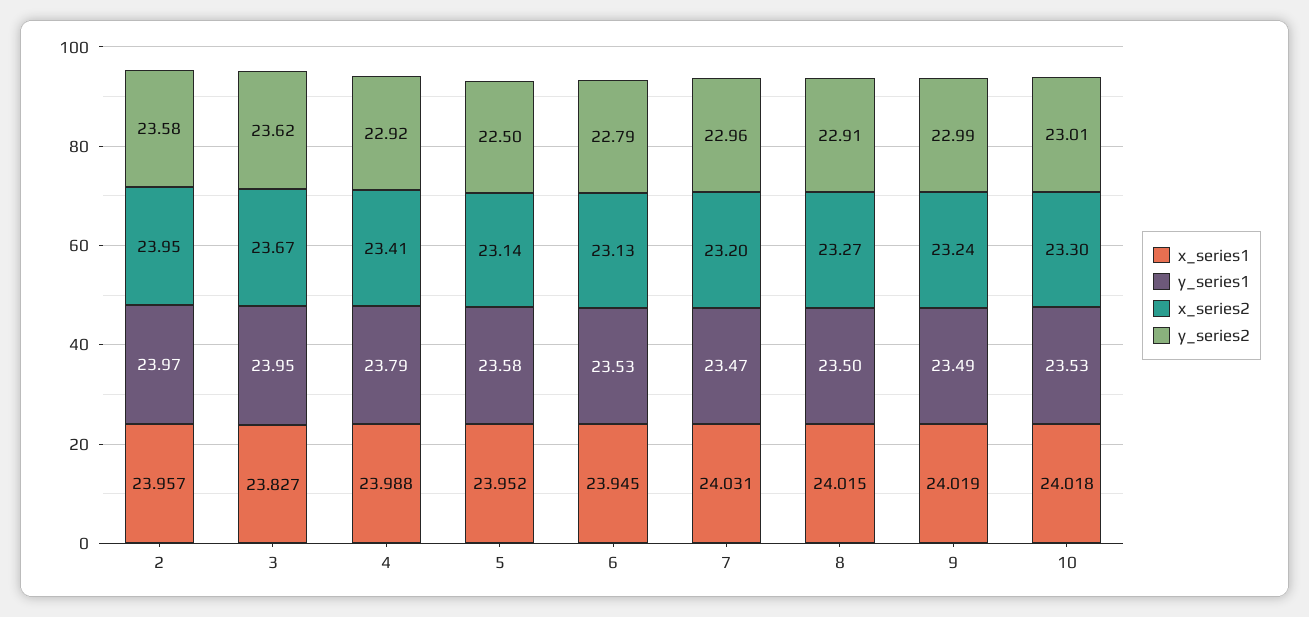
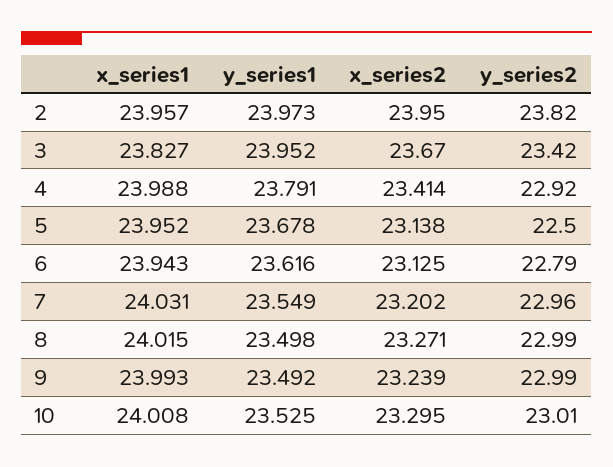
  {
    "x_series1": {
      "2": 23.957,
      "3": 23.827,
      "4": 23.988,
      "5": 23.952,
-     "6": 23.945,
+     "6": 23.943,
      "7": 24.031,
      "8": 24.015,
-     "9": 24.019,
+     "9": 23.993,
-     "10": 24.018
+     "10": 24.008
    },
    "y_series1": {
      "2": 23.973,
      "3": 23.952,
      "4": 23.791,
-     "5": 23.58,
+     "5": 23.678,
-     "6": 23.53,
+     "6": 23.616,
-     "7": 23.47,
+     "7": 23.549,
      "8": 23.498,
      "9": 23.492,
      "10": 23.525
    },
    "x_series2": {
      "2": 23.95,
      "3": 23.67,
      "4": 23.414,
      "5": 23.138,
      "6": 23.125,
      "7": 23.202,
      "8": 23.271,
      "9": 23.239,
      "10": 23.295
    },
    "y_series2": {
-     "2": 23.58,
+     "2": 23.82,
-     "3": 23.62,
+     "3": 23.42,
      "4": 22.92,
      "5": 22.5,
      "6": 22.79,
      "7": 22.96,
-     "8": 22.91,
+     "8": 22.99,
      "9": 22.99,
      "10": 23.01
    }
  }

